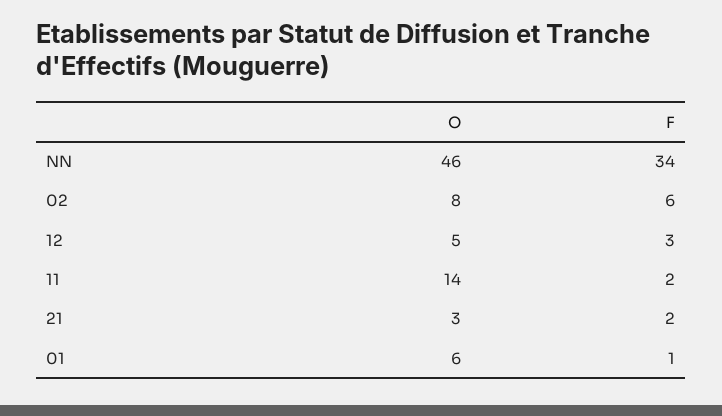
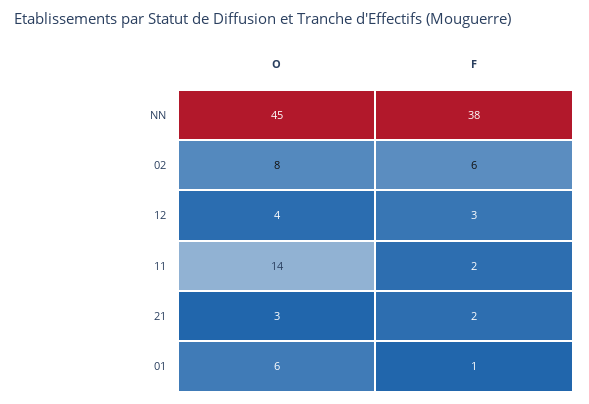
  {
    "O": {
-     "NN": 46,
+     "NN": 45,
      "02": 8,
-     "12": 5,
+     "12": 4,
      "11": 14,
      "21": 3,
      "01": 6
    },
    "F": {
-     "NN": 34,
+     "NN": 38,
      "02": 6,
      "12": 3,
      "11": 2,
      "21": 2,
      "01": 1
    }
  }

